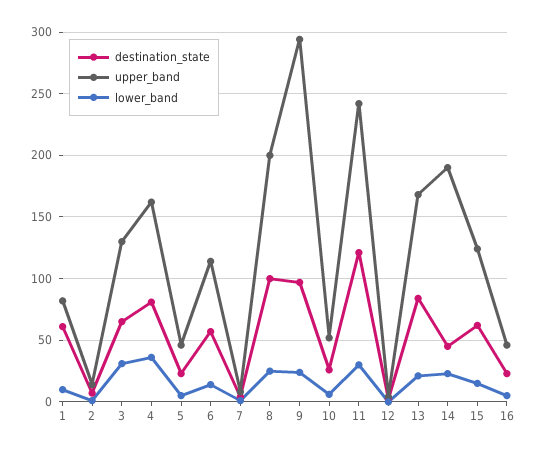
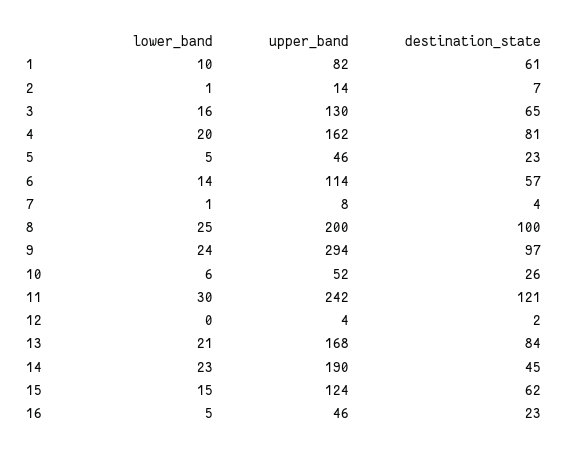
  {
    "destination_state": {
      "1": 61,
      "2": 7,
      "3": 65,
      "4": 81,
      "5": 23,
      "6": 57,
      "7": 4,
      "8": 100,
      "9": 97,
      "10": 26,
      "11": 121,
      "12": 2,
      "13": 84,
      "14": 45,
      "15": 62,
      "16": 23
    },
    "upper_band": {
      "1": 82,
      "2": 14,
      "3": 130,
      "4": 162,
      "5": 46,
      "6": 114,
      "7": 8,
      "8": 200,
      "9": 294,
      "10": 52,
      "11": 242,
      "12": 4,
      "13": 168,
      "14": 190,
      "15": 124,
      "16": 46
    },
    "lower_band": {
      "1": 10,
      "2": 1,
-     "3": 30,
+     "3": 16,
-     "4": 35,
+     "4": 20,
      "5": 5,
      "6": 14,
      "7": 1,
      "8": 25,
      "9": 24,
      "10": 6,
      "11": 30,
      "12": 0,
      "13": 21,
      "14": 23,
      "15": 15,
      "16": 5
    }
  }

